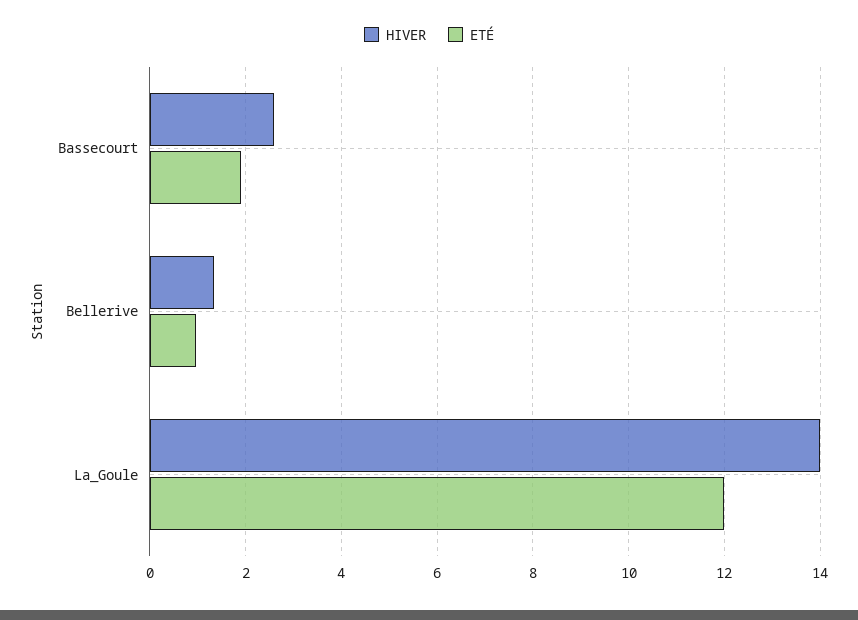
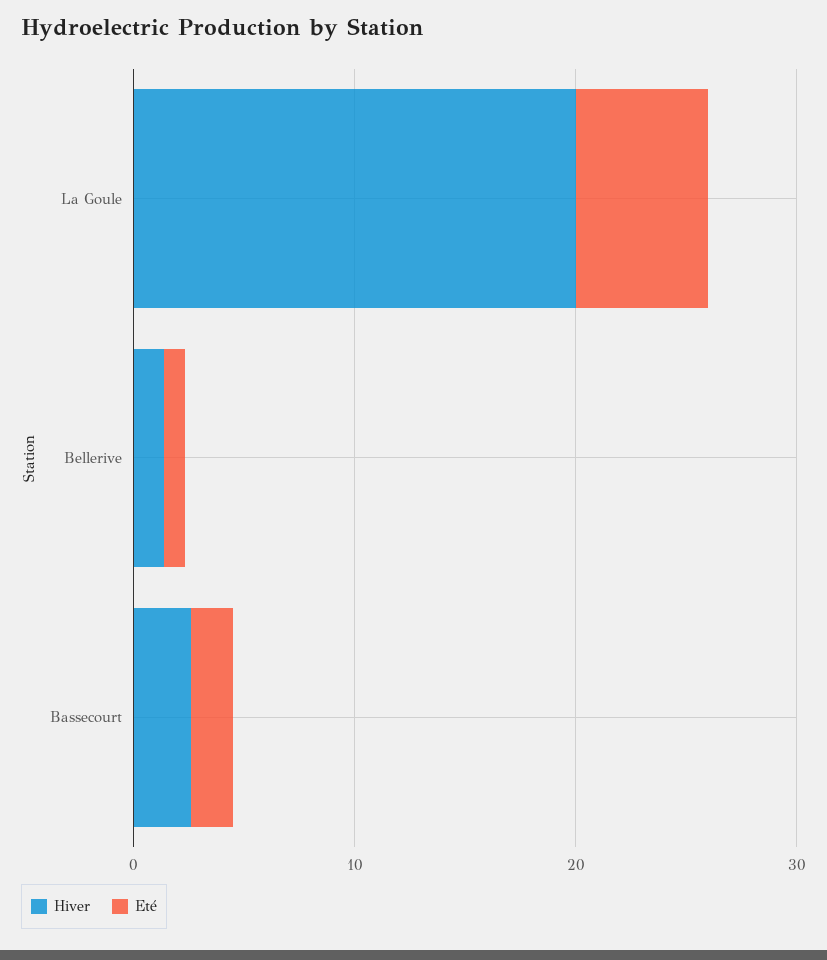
  {
    "HIVER": {
      "Bassecourt": 2.6,
      "Bellerive": 1.4,
-     "La_Goule": 14
+     "La_Goule": 20
    },
    "ETÉ": {
      "Bassecourt": 2,
      "Bellerive": 1,
-     "La_Goule": 12
+     "La_Goule": 6
    }
  }

